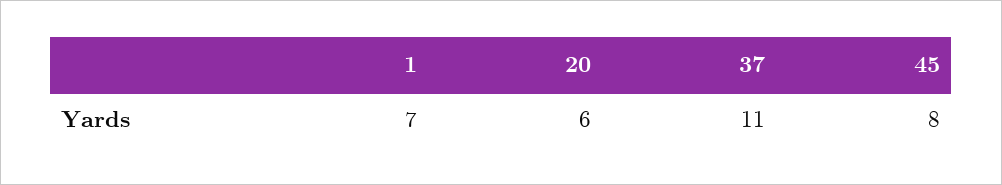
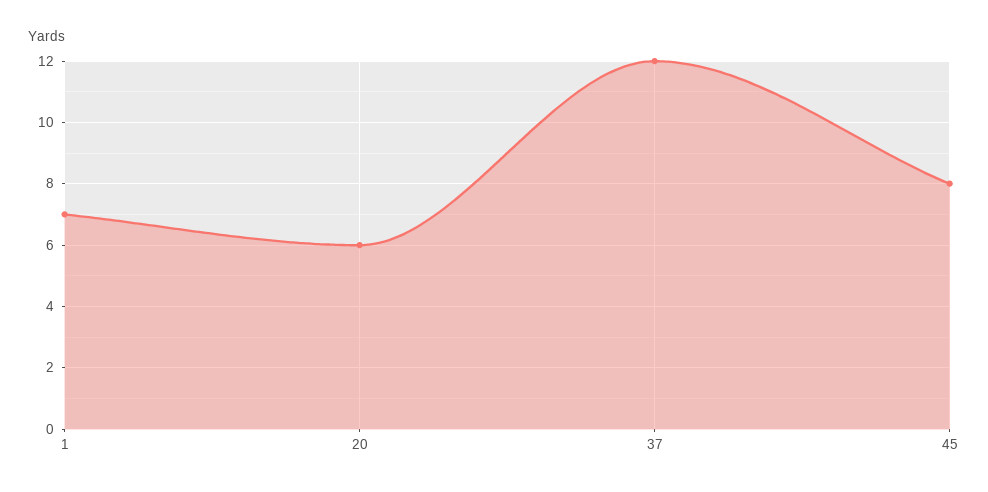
  {
    "1": 7,
    "20": 6,
-   "37": 11,
+   "37": 12,
    "45": 8
  }

